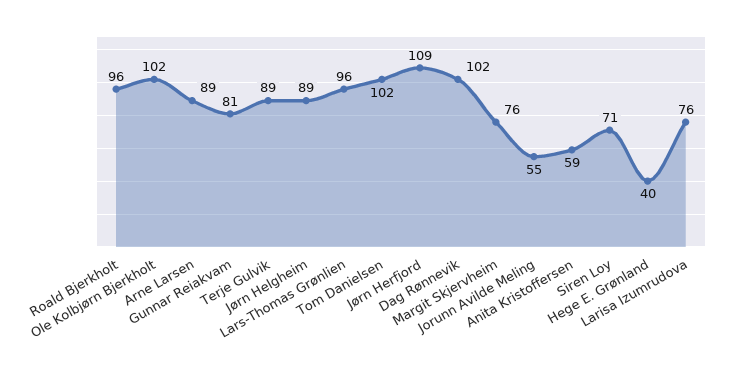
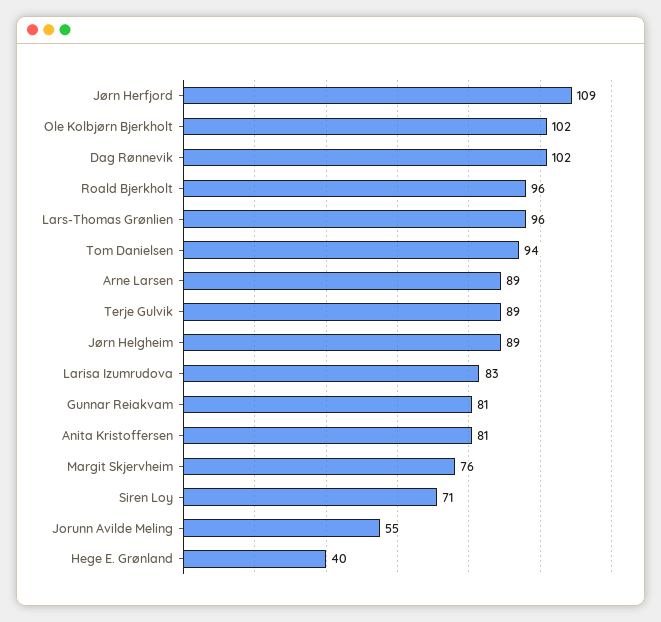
  {
    "Roald Bjerkholt": 96,
    "Ole Kolbjørn Bjerkholt": 102,
    "Arne Larsen": 89,
    "Gunnar Reiakvam": 81,
    "Terje Gulvik": 89,
    "Jørn Helgheim": 89,
    "Lars-Thomas Grønlien": 96,
-   "Tom Danielsen": 102,
+   "Tom Danielsen": 94,
    "Jørn Herfjord": 109,
    "Dag Rønnevik": 102,
    "Margit Skjervheim": 76,
    "Jorunn Avilde Meling": 55,
-   "Anita Kristoffersen": 59,
+   "Anita Kristoffersen": 81,
    "Siren Loy": 71,
    "Hege E. Grønland": 40,
-   "Larisa Izumrudova": 76
+   "Larisa Izumrudova": 83
  }

